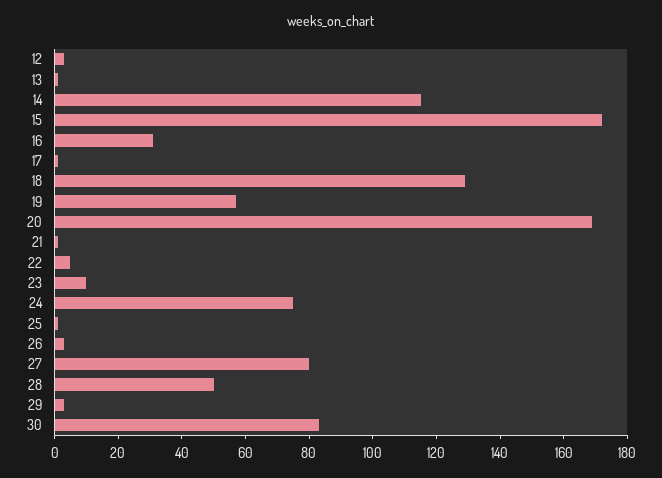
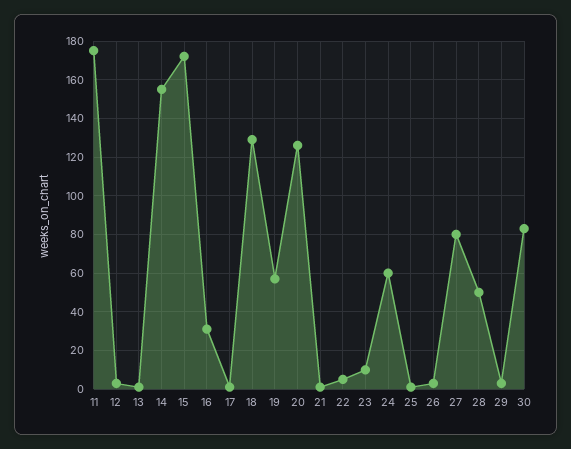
  {
    "12": 5,
    "13": 0,
-   "14": 115,
+   "14": 155,
    "15": 170,
    "16": 30,
    "17": 0,
    "18": 130,
    "19": 55,
-   "20": 170,
+   "20": 125,
    "21": 0,
    "22": 5,
    "23": 10,
-   "24": 75,
+   "24": 60,
    "25": 0,
    "26": 5,
    "27": 80,
    "28": 50,
    "29": 5,
-   "30": 85
+   "30": 85,
+   "11": 175
  }

